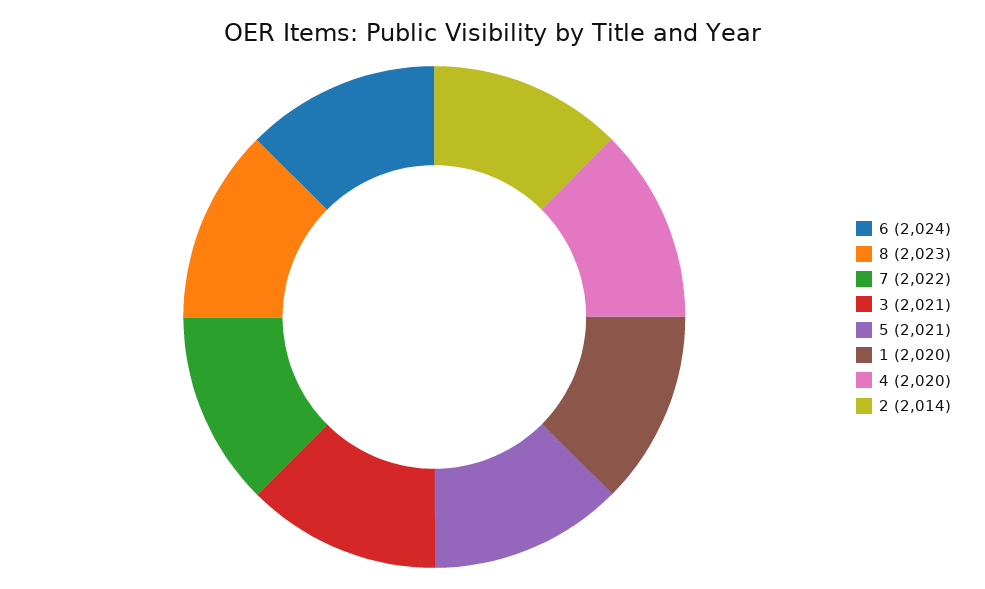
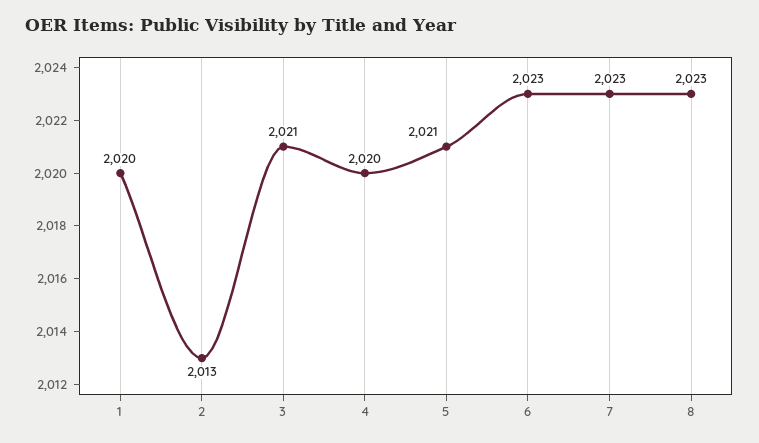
  {
-   "6": 2024,
+   "6": 2023,
    "8": 2023,
-   "7": 2022,
+   "7": 2023,
    "3": 2021,
    "5": 2021,
    "1": 2020,
    "4": 2020,
-   "2": 2014
+   "2": 2013
  }

